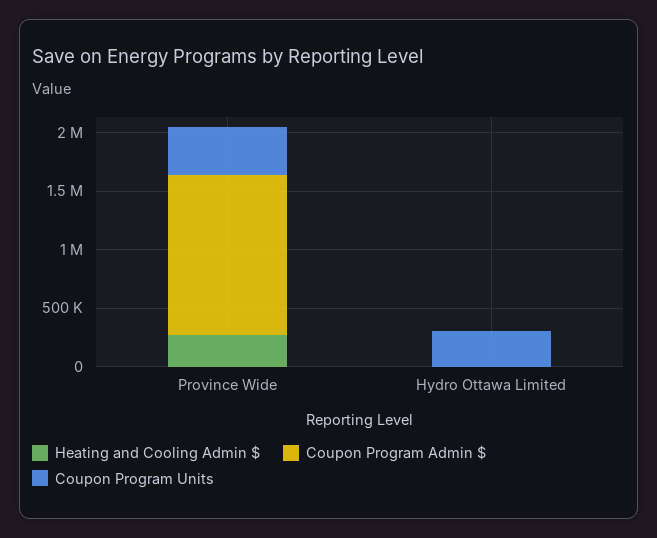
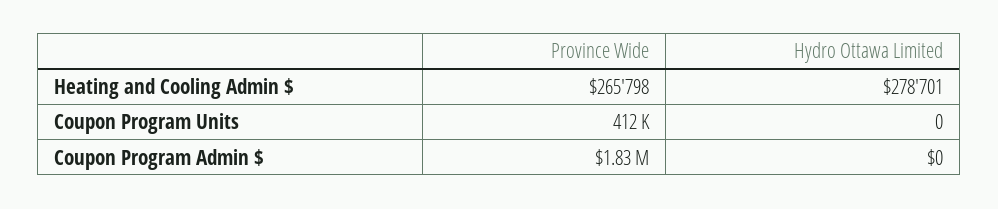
  {
    "Heating and Cooling Admin $": {
      "Province Wide": 265798,
-     "Hydro Ottawa Limited": 0
+     "Hydro Ottawa Limited": 278701
    },
    "Coupon Program Admin $": {
-     "Province Wide": 1400000,
+     "Province Wide": 1830000,
      "Hydro Ottawa Limited": 0
    },
    "Coupon Program Units": {
      "Province Wide": 412000,
-     "Hydro Ottawa Limited": 300000
+     "Hydro Ottawa Limited": 0
    }
  }

